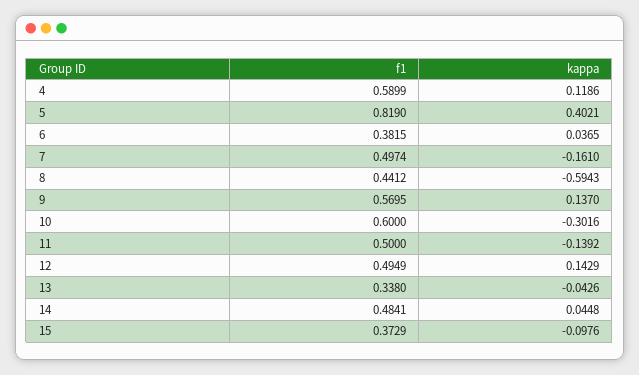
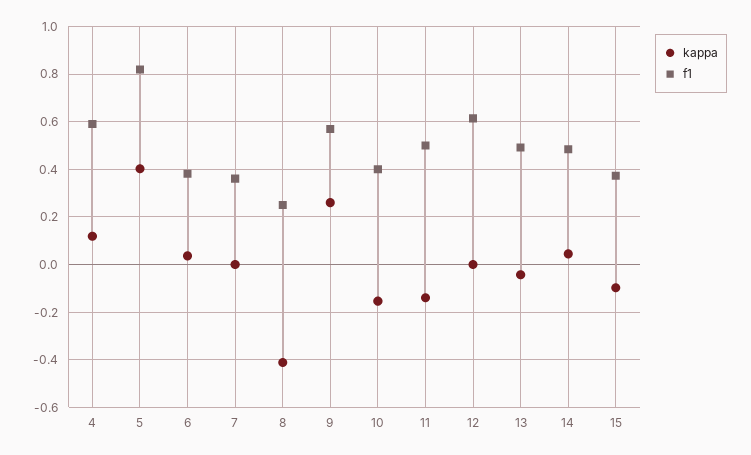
  {
    "f1": {
      "4": 0.5899,
      "5": 0.819,
      "6": 0.3815,
-     "7": 0.4974,
+     "7": 0.35,
-     "8": 0.4412,
+     "8": 0.25,
      "9": 0.5695,
-     "10": 0.6,
+     "10": 0.4,
      "11": 0.5,
-     "12": 0.4949,
+     "12": 0.6,
-     "13": 0.338,
+     "13": 0.5,
      "14": 0.4841,
      "15": 0.3729
    },
    "kappa": {
      "4": 0.1186,
      "5": 0.4021,
      "6": 0.0365,
-     "7": -0.161,
+     "7": 0,
-     "8": -0.5943,
+     "8": -0.4,
-     "9": 0.137,
+     "9": 0.25,
-     "10": -0.3016,
+     "10": -0.15,
      "11": -0.1392,
-     "12": 0.1429,
+     "12": 0,
      "13": -0.0426,
      "14": 0.0448,
      "15": -0.0976
    }
  }

